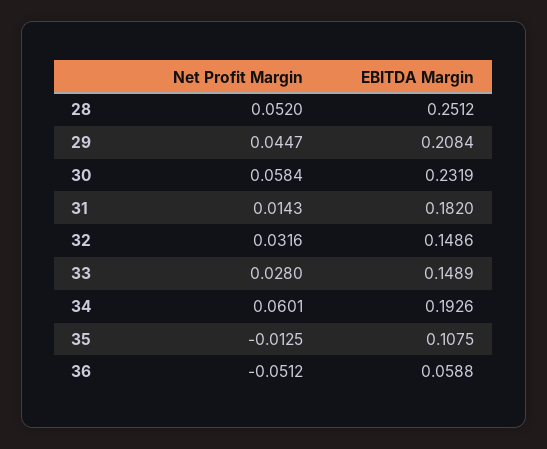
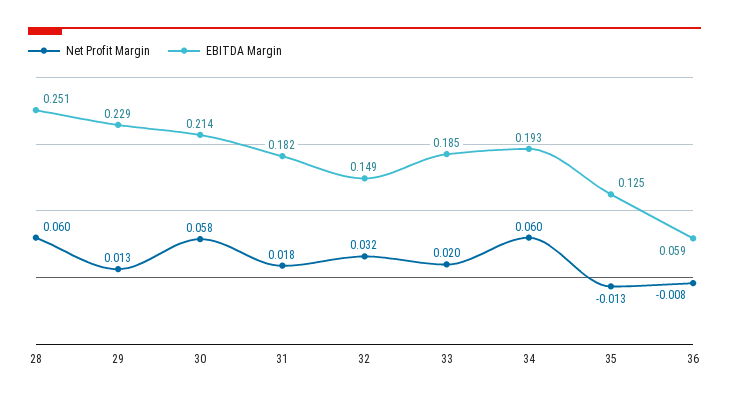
  {
    "Net Profit Margin": {
-     "28": 0.052,
+     "28": 0.06,
-     "29": 0.0447,
+     "29": 0.013,
      "30": 0.0584,
-     "31": 0.0143,
+     "31": 0.018,
      "32": 0.0316,
-     "33": 0.028,
+     "33": 0.02,
      "34": 0.0601,
      "35": -0.0125,
-     "36": -0.0512
+     "36": -0.008
    },
    "EBITDA Margin": {
      "28": 0.2512,
-     "29": 0.2084,
+     "29": 0.229,
-     "30": 0.2319,
+     "30": 0.214,
      "31": 0.182,
      "32": 0.1486,
-     "33": 0.1489,
+     "33": 0.185,
      "34": 0.1926,
-     "35": 0.1075,
+     "35": 0.125,
      "36": 0.0588
    }
  }

